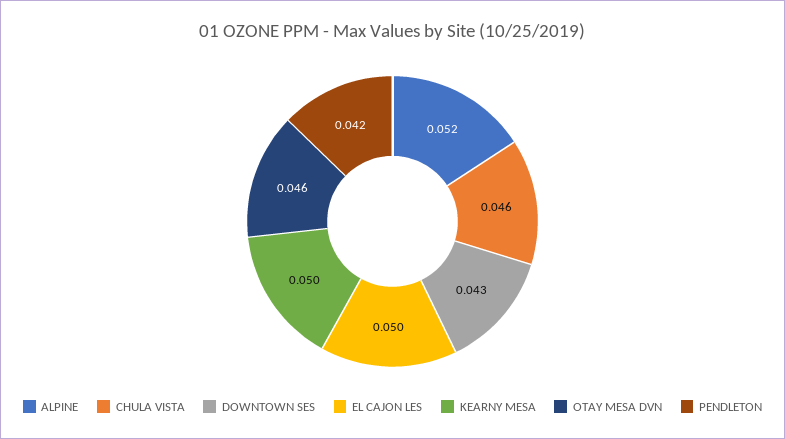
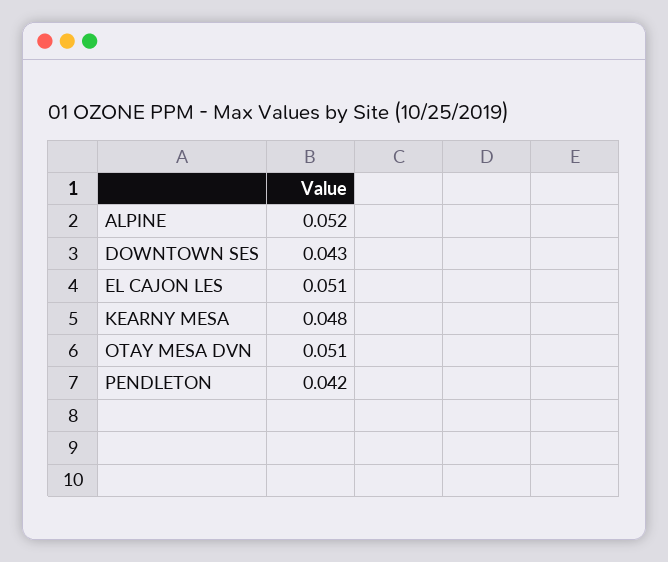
  {
    "ALPINE": 0.052,
-   "CHULA VISTA": 0.046,
    "DOWNTOWN SES": 0.043,
-   "EL CAJON LES": 0.05,
+   "EL CAJON LES": 0.051,
-   "KEARNY MESA": 0.05,
+   "KEARNY MESA": 0.048,
-   "OTAY MESA DVN": 0.046,
+   "OTAY MESA DVN": 0.051,
    "PENDLETON": 0.042
  }

